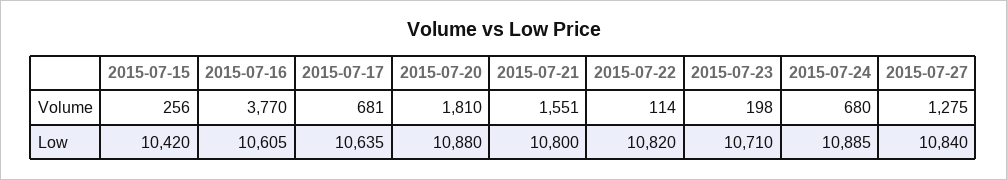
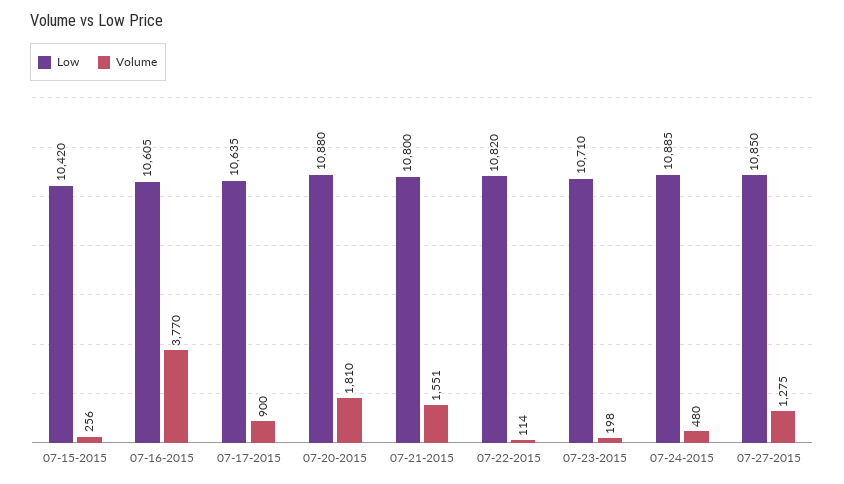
  {
    "Volume": {
      "2015-07-15": 256,
      "2015-07-16": 3770,
-     "2015-07-17": 681,
+     "2015-07-17": 900,
      "2015-07-20": 1810,
      "2015-07-21": 1551,
      "2015-07-22": 114,
      "2015-07-23": 198,
-     "2015-07-24": 680,
+     "2015-07-24": 480,
      "2015-07-27": 1275
    },
    "Low": {
      "2015-07-15": 10420,
      "2015-07-16": 10605,
      "2015-07-17": 10635,
      "2015-07-20": 10880,
      "2015-07-21": 10800,
      "2015-07-22": 10820,
      "2015-07-23": 10710,
      "2015-07-24": 10885,
-     "2015-07-27": 10840
+     "2015-07-27": 10850
    }
  }

